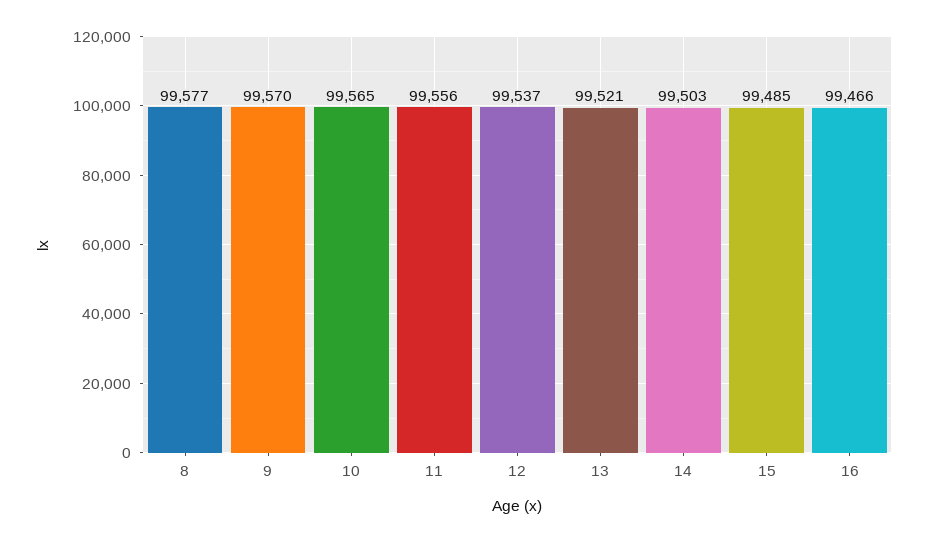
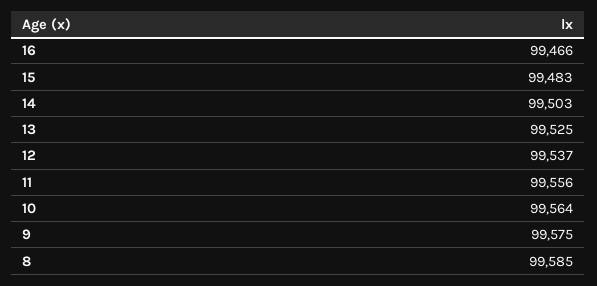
  {
-   "8": 99577,
+   "8": 99585,
-   "9": 99570,
+   "9": 99575,
-   "10": 99565,
+   "10": 99564,
    "11": 99556,
    "12": 99537,
-   "13": 99521,
+   "13": 99525,
    "14": 99503,
-   "15": 99485,
+   "15": 99483,
    "16": 99466
  }

